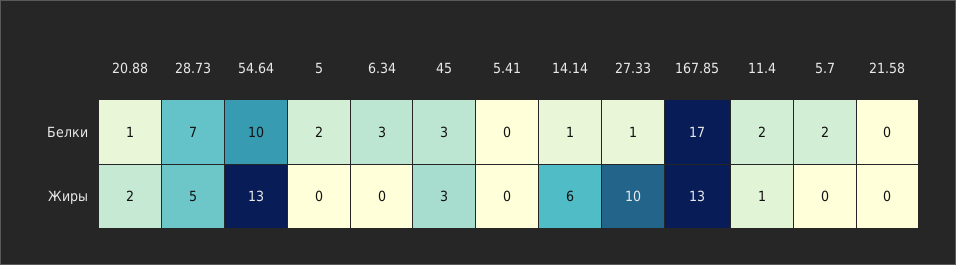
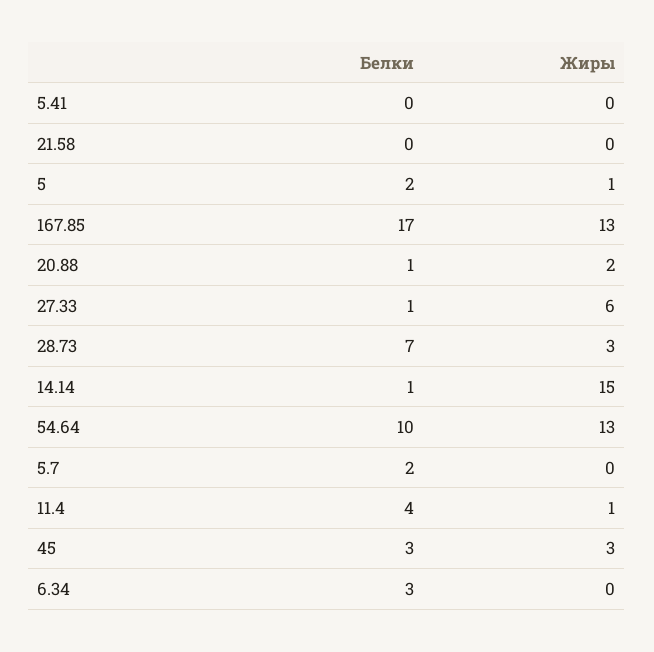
  {
    "20.88": {
      "Белки": 1,
      "Жиры": 2
    },
    "28.73": {
      "Белки": 7,
-     "Жиры": 5
+     "Жиры": 3
    },
    "54.64": {
      "Белки": 10,
      "Жиры": 13
    },
    "5": {
      "Белки": 2,
-     "Жиры": 0
+     "Жиры": 1
    },
    "6.34": {
      "Белки": 3,
      "Жиры": 0
    },
    "45": {
      "Белки": 3,
      "Жиры": 3
    },
    "5.41": {
      "Белки": 0,
      "Жиры": 0
    },
    "14.14": {
      "Белки": 1,
-     "Жиры": 6
+     "Жиры": 15
    },
    "27.33": {
      "Белки": 1,
-     "Жиры": 10
+     "Жиры": 6
    },
    "167.85": {
      "Белки": 17,
      "Жиры": 13
    },
    "11.4": {
-     "Белки": 2,
+     "Белки": 4,
      "Жиры": 1
    },
    "5.7": {
      "Белки": 2,
      "Жиры": 0
    },
    "21.58": {
      "Белки": 0,
      "Жиры": 0
    }
  }

